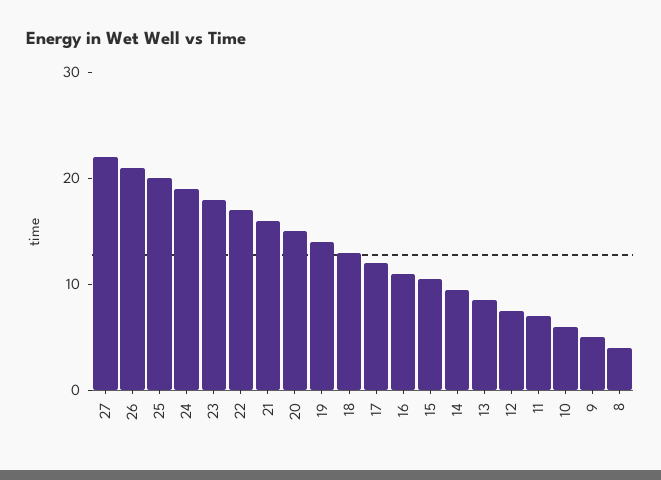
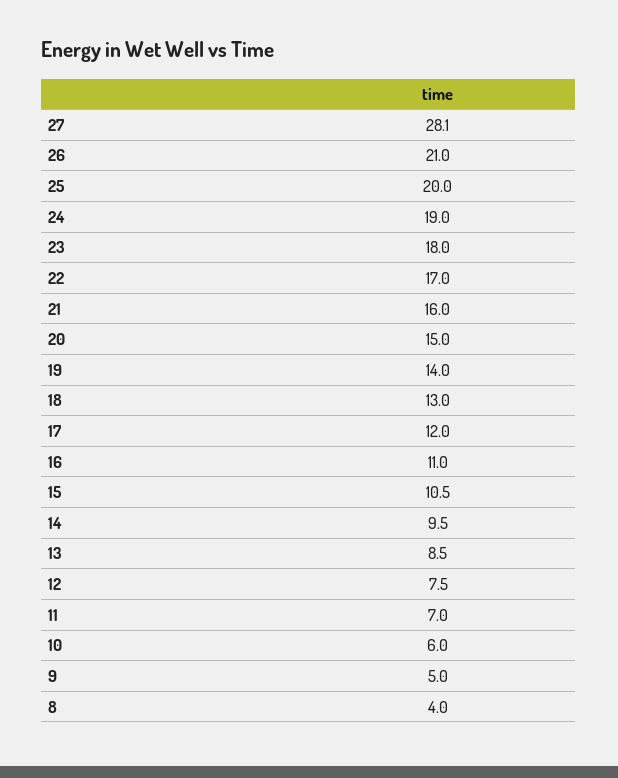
  {
-   "27": 22,
+   "27": 28.1,
    "26": 21,
    "25": 20,
    "24": 19,
    "23": 18,
    "22": 17,
    "21": 16,
    "20": 15,
    "19": 14,
    "18": 13,
    "17": 12,
    "16": 11,
    "15": 10.5,
    "14": 9.5,
    "13": 8.5,
    "12": 7.5,
    "11": 7,
    "10": 6,
    "9": 5,
    "8": 4
  }

